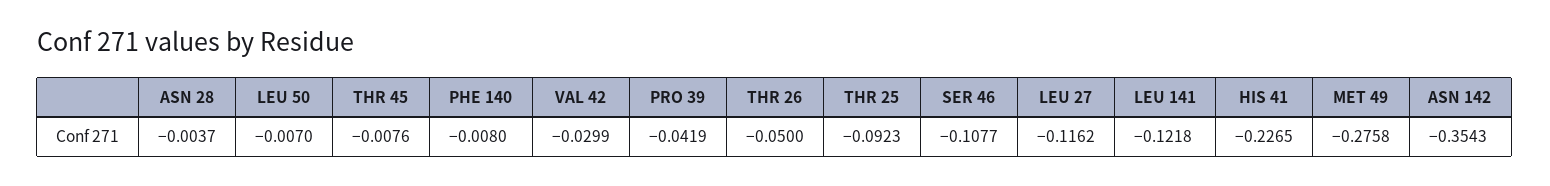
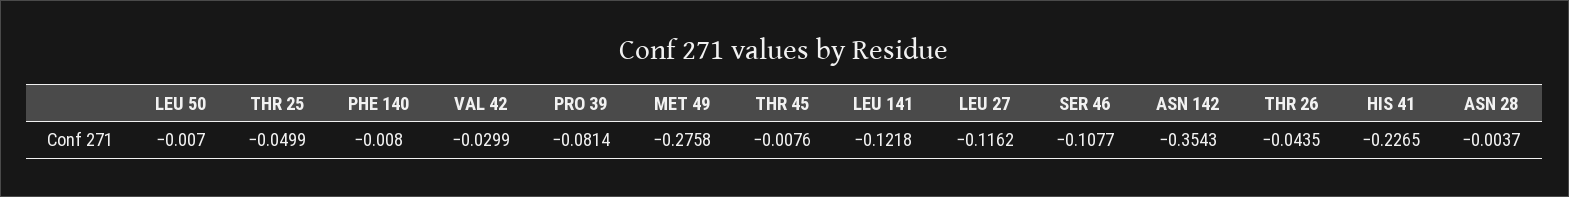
  {
    "ASN 28": -0.0037,
    "LEU 50": -0.007,
    "THR 45": -0.0076,
    "PHE 140": -0.008,
    "VAL 42": -0.0299,
-   "PRO 39": -0.0419,
+   "PRO 39": -0.0814,
-   "THR 26": -0.05,
+   "THR 26": -0.0435,
-   "THR 25": -0.0923,
+   "THR 25": -0.0499,
    "SER 46": -0.1077,
    "LEU 27": -0.1162,
    "LEU 141": -0.1218,
    "HIS 41": -0.2265,
    "MET 49": -0.2758,
    "ASN 142": -0.3543
  }

